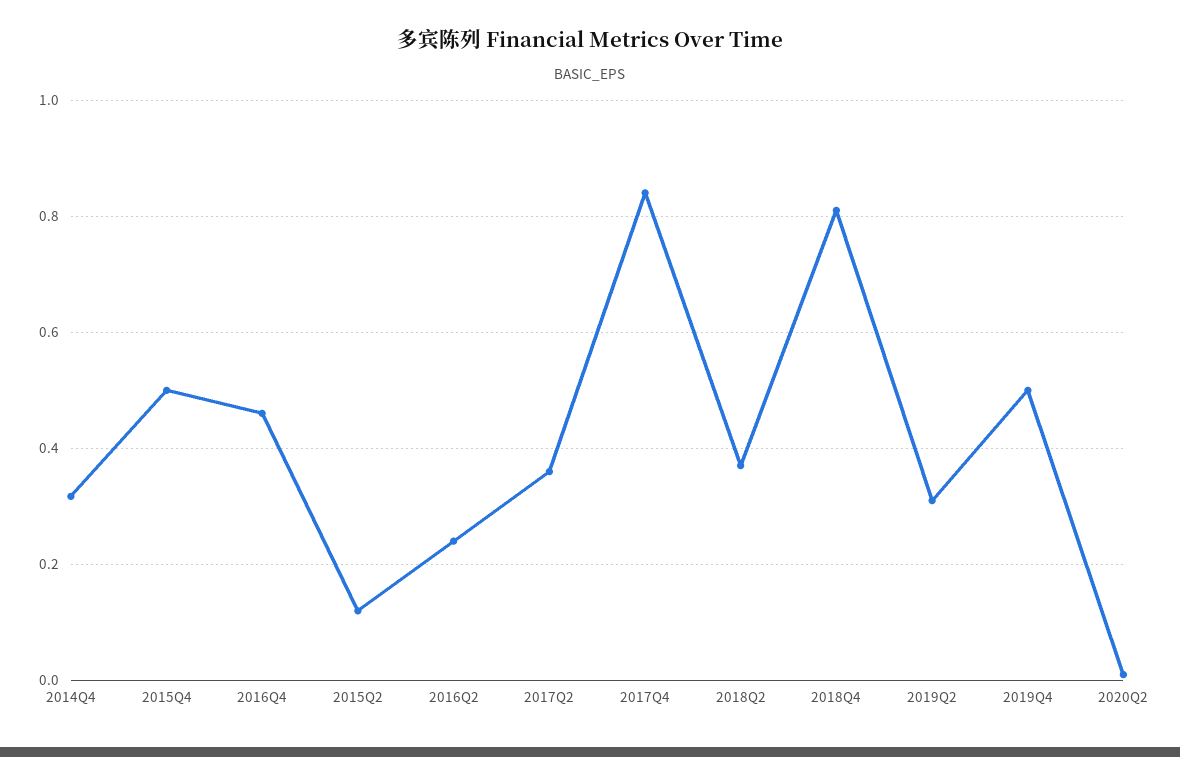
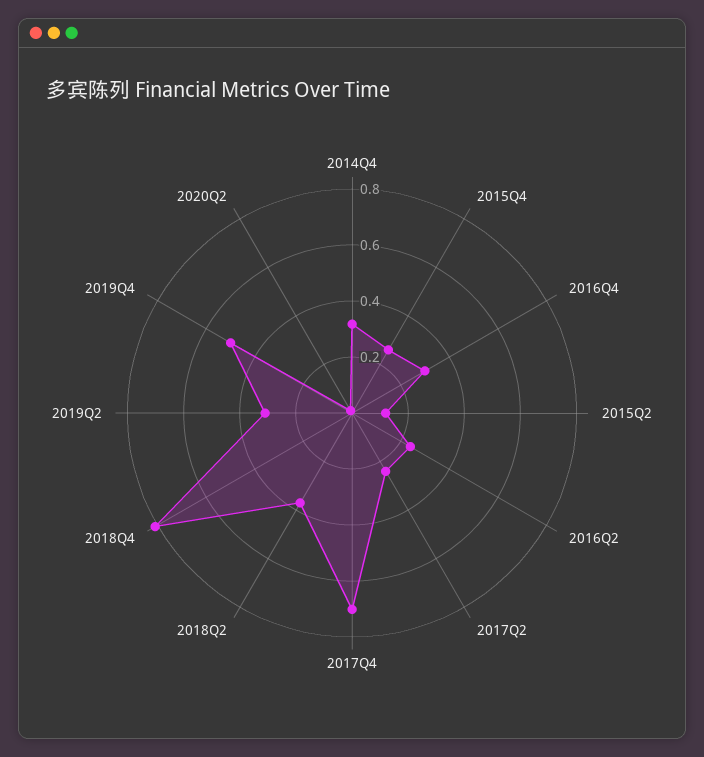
  {
    "2014Q4": 0.32,
-   "2015Q4": 0.5,
+   "2015Q4": 0.25,
-   "2016Q4": 0.46,
+   "2016Q4": 0.3,
    "2015Q2": 0.12,
    "2016Q2": 0.24,
-   "2017Q2": 0.36,
+   "2017Q2": 0.25,
-   "2017Q4": 0.84,
+   "2017Q4": 0.7,
    "2018Q2": 0.38,
    "2018Q4": 0.82,
    "2019Q2": 0.32,
    "2019Q4": 0.5,
    "2020Q2": 0.02
  }

